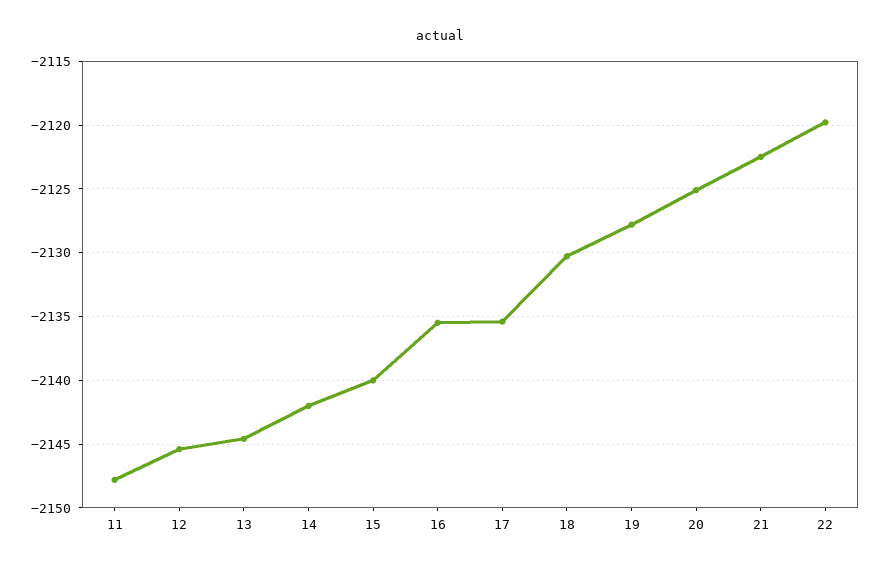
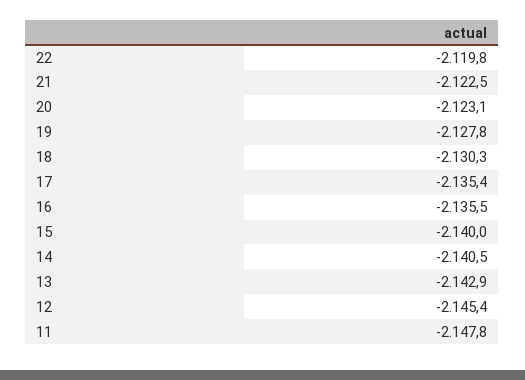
  {
    "11": -2147.8,
    "12": -2145.4,
-   "13": -2144.5,
+   "13": -2142.9,
-   "14": -2142,
+   "14": -2140.5,
    "15": -2140,
    "16": -2135.5,
    "17": -2135.4,
    "18": -2130.3,
    "19": -2127.8,
-   "20": -2125,
+   "20": -2123.1,
    "21": -2122.5,
    "22": -2119.8
  }

